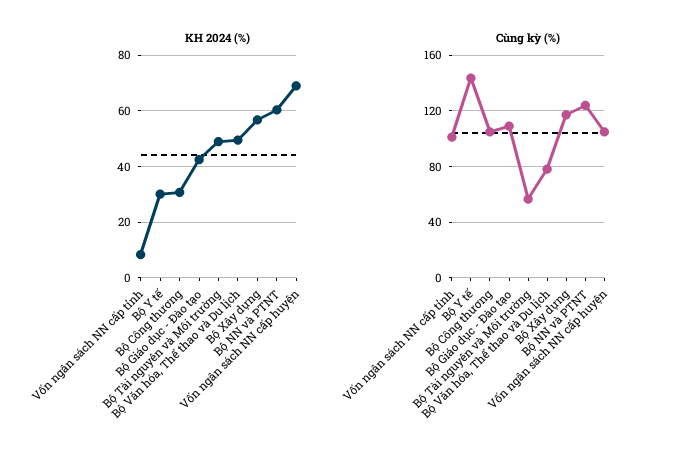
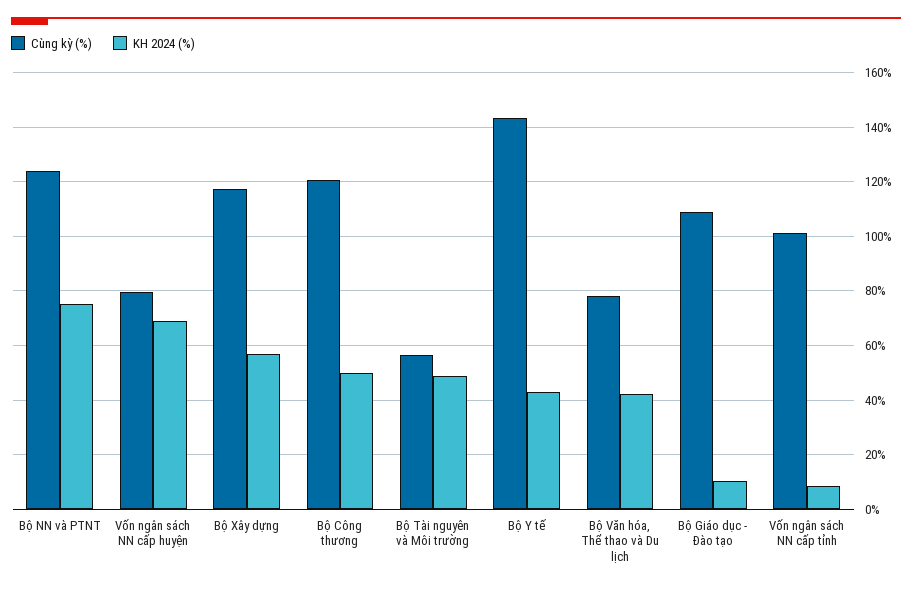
  {
    "KH 2024 (%)": {
      "Vốn ngân sách NN cấp tỉnh": 7.5,
-     "Bộ Y tế": 30,
+     "Bộ Y tế": 42.5,
-     "Bộ Công thương": 30,
+     "Bộ Công thương": 50,
-     "Bộ Giáo dục - Đào tạo": 42.5,
+     "Bộ Giáo dục - Đào tạo": 10,
      "Bộ Tài nguyên và Môi trường": 50,
-     "Bộ Văn hóa, Thể thao và Du lịch": 50,
+     "Bộ Văn hóa, Thể thao và Du lịch": 42.5,
      "Bộ Xây dựng": 57.5,
-     "Bộ NN và PTNT": 60,
+     "Bộ NN và PTNT": 75,
      "Vốn ngân sách NN cấp huyện": 70
    },
    "Cùng kỳ (%)": {
      "Vốn ngân sách NN cấp tỉnh": 100,
      "Bộ Y tế": 142.5,
-     "Bộ Công thương": 105,
+     "Bộ Công thương": 120,
      "Bộ Giáo dục - Đào tạo": 110,
      "Bộ Tài nguyên và Môi trường": 57.5,
      "Bộ Văn hóa, Thể thao và Du lịch": 77.5,
      "Bộ Xây dựng": 117.5,
      "Bộ NN và PTNT": 125,
-     "Vốn ngân sách NN cấp huyện": 105
+     "Vốn ngân sách NN cấp huyện": 80
    }
  }

